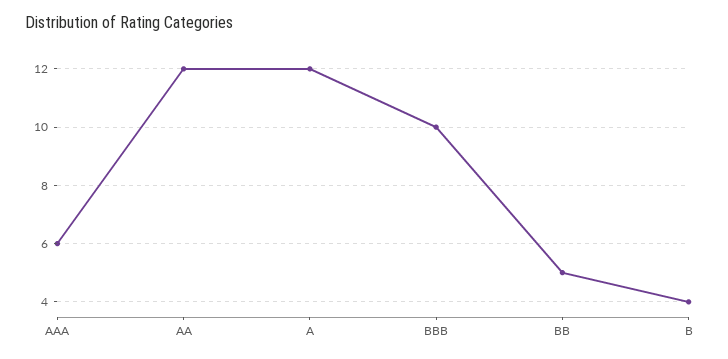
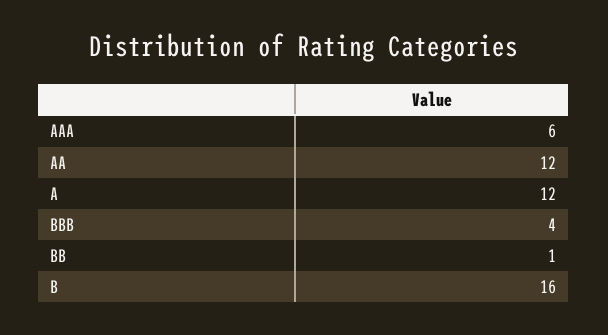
  {
    "AAA": 6,
    "AA": 12,
    "A": 12,
-   "BBB": 10,
+   "BBB": 4,
-   "BB": 5,
+   "BB": 1,
-   "B": 4
+   "B": 16
  }

